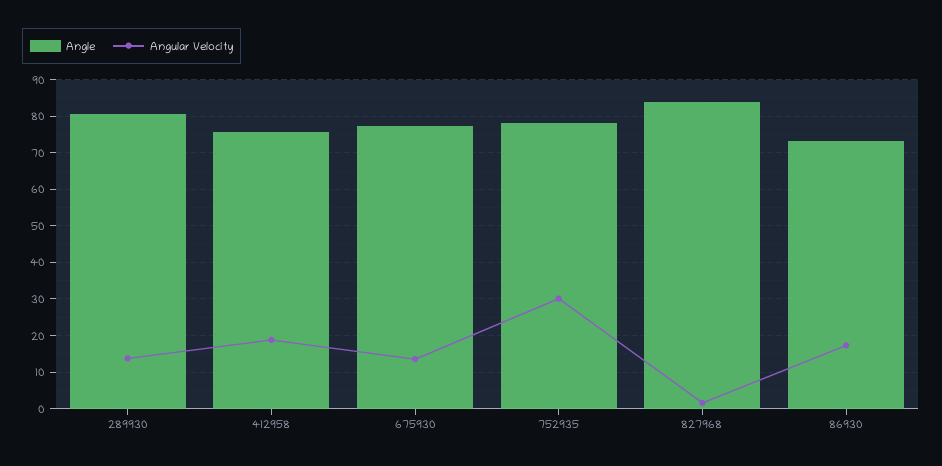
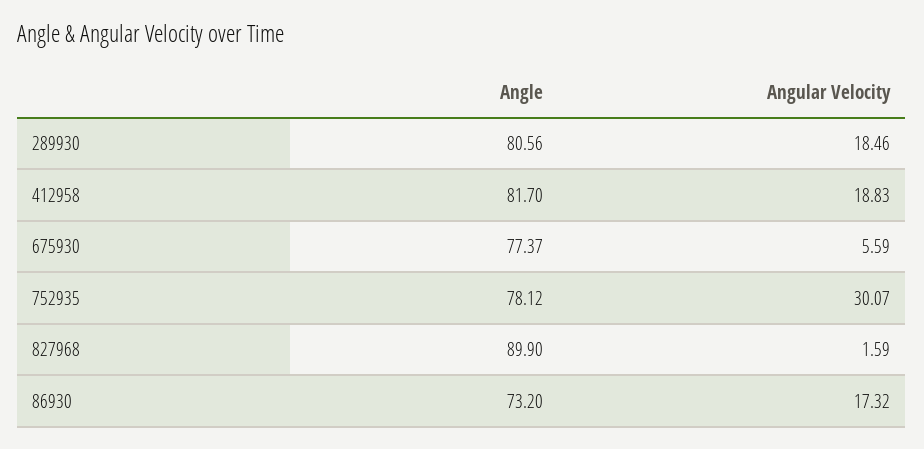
  {
    "Angle": {
      "289930": 80.56,
-     "412958": 76,
+     "412958": 81.7,
      "675930": 77.37,
      "752935": 78.12,
-     "827968": 84,
+     "827968": 89.9,
      "86930": 73.2
    },
    "Angular Velocity": {
-     "289930": 14,
+     "289930": 18.46,
      "412958": 18.83,
-     "675930": 14,
+     "675930": 5.59,
      "752935": 30.07,
      "827968": 1.59,
      "86930": 17.32
    }
  }

